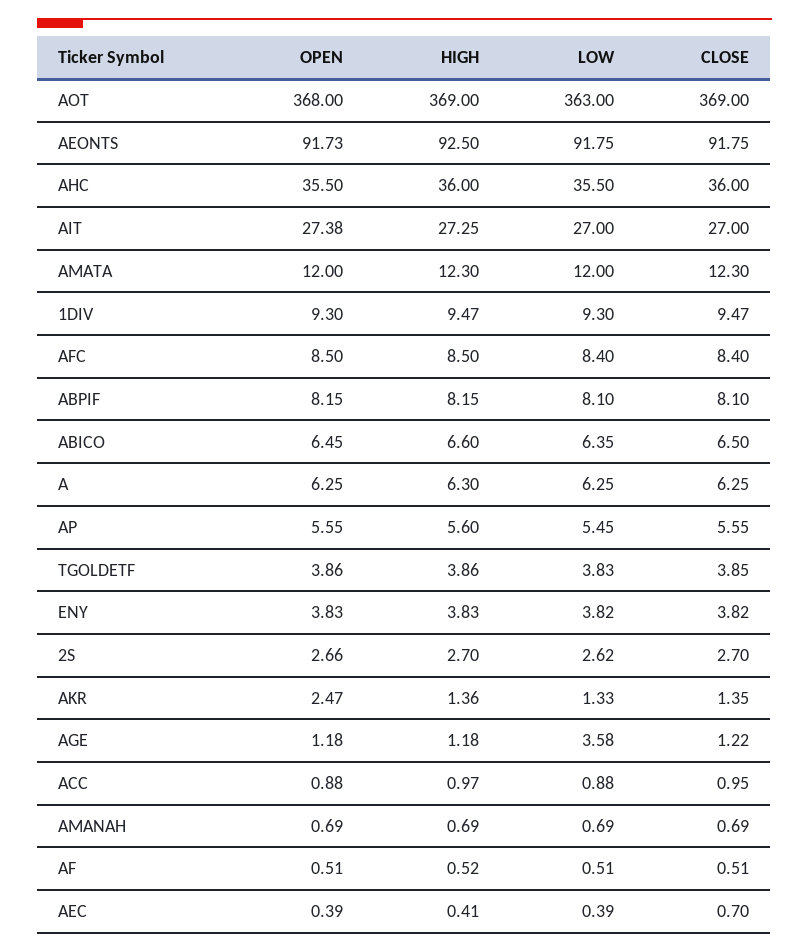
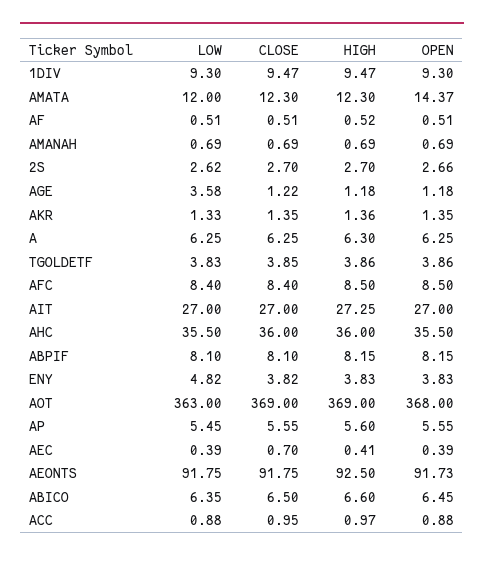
  {
    "OPEN": {
      "AOT": 368,
      "AEONTS": 91.73,
      "AHC": 35.5,
-     "AIT": 27.38,
+     "AIT": 27,
-     "AMATA": 12,
+     "AMATA": 14.37,
      "1DIV": 9.3,
      "AFC": 8.5,
      "ABPIF": 8.15,
      "ABICO": 6.45,
      "A": 6.25,
      "AP": 5.55,
      "TGOLDETF": 3.86,
      "ENY": 3.83,
      "2S": 2.66,
-     "AKR": 2.47,
+     "AKR": 1.35,
      "AGE": 1.18,
      "ACC": 0.88,
      "AMANAH": 0.69,
      "AF": 0.51,
      "AEC": 0.39
    },
    "HIGH": {
      "AOT": 369,
      "AEONTS": 92.5,
      "AHC": 36,
      "AIT": 27.25,
      "AMATA": 12.3,
      "1DIV": 9.47,
      "AFC": 8.5,
      "ABPIF": 8.15,
      "ABICO": 6.6,
      "A": 6.3,
      "AP": 5.6,
      "TGOLDETF": 3.86,
      "ENY": 3.83,
      "2S": 2.7,
      "AKR": 1.36,
      "AGE": 1.18,
      "ACC": 0.97,
      "AMANAH": 0.69,
      "AF": 0.52,
      "AEC": 0.41
    },
    "LOW": {
      "AOT": 363,
      "AEONTS": 91.75,
      "AHC": 35.5,
      "AIT": 27,
      "AMATA": 12,
      "1DIV": 9.3,
      "AFC": 8.4,
      "ABPIF": 8.1,
      "ABICO": 6.35,
      "A": 6.25,
      "AP": 5.45,
      "TGOLDETF": 3.83,
-     "ENY": 3.82,
+     "ENY": 4.82,
      "2S": 2.62,
      "AKR": 1.33,
      "AGE": 3.58,
      "ACC": 0.88,
      "AMANAH": 0.69,
      "AF": 0.51,
      "AEC": 0.39
    },
    "CLOSE": {
      "AOT": 369,
      "AEONTS": 91.75,
      "AHC": 36,
      "AIT": 27,
      "AMATA": 12.3,
      "1DIV": 9.47,
      "AFC": 8.4,
      "ABPIF": 8.1,
      "ABICO": 6.5,
      "A": 6.25,
      "AP": 5.55,
      "TGOLDETF": 3.85,
      "ENY": 3.82,
      "2S": 2.7,
      "AKR": 1.35,
      "AGE": 1.22,
      "ACC": 0.95,
      "AMANAH": 0.69,
      "AF": 0.51,
      "AEC": 0.7
    }
  }

